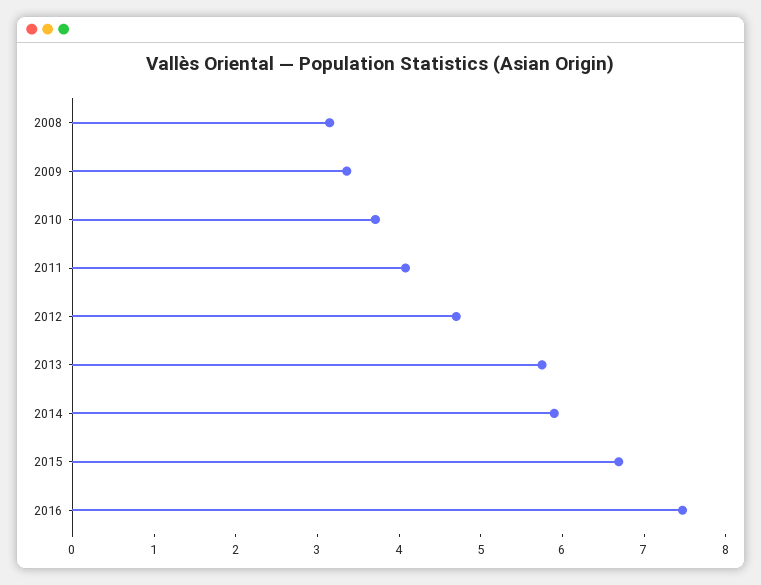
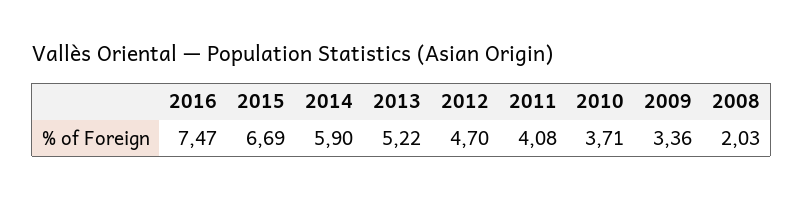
  {
-   "2008": 3.2,
+   "2008": 2.03,
    "2009": 3.36,
    "2010": 3.71,
    "2011": 4.08,
    "2012": 4.7,
-   "2013": 5.8,
+   "2013": 5.22,
    "2014": 5.9,
    "2015": 6.69,
    "2016": 7.47
  }

